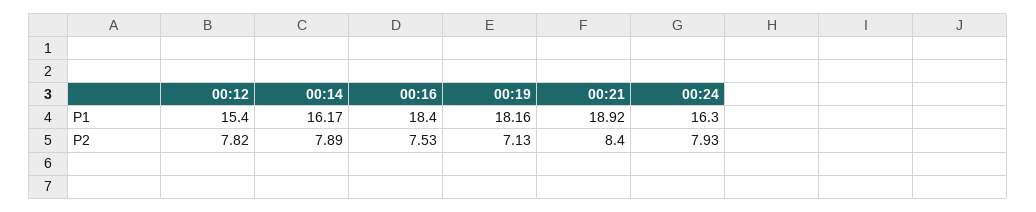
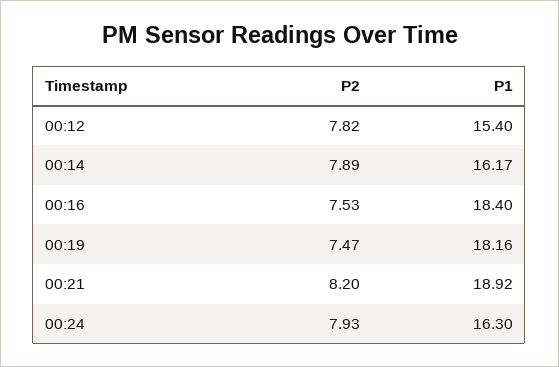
  {
    "00:12": {
      "P1": 15.4,
      "P2": 7.82
    },
    "00:14": {
      "P1": 16.17,
      "P2": 7.89
    },
    "00:16": {
      "P1": 18.4,
      "P2": 7.53
    },
    "00:19": {
      "P1": 18.16,
-     "P2": 7.13
+     "P2": 7.47
    },
    "00:21": {
      "P1": 18.92,
-     "P2": 8.4
+     "P2": 8.2
    },
    "00:24": {
      "P1": 16.3,
      "P2": 7.93
    }
  }

